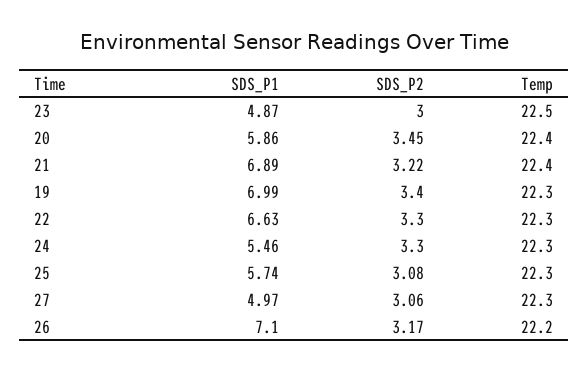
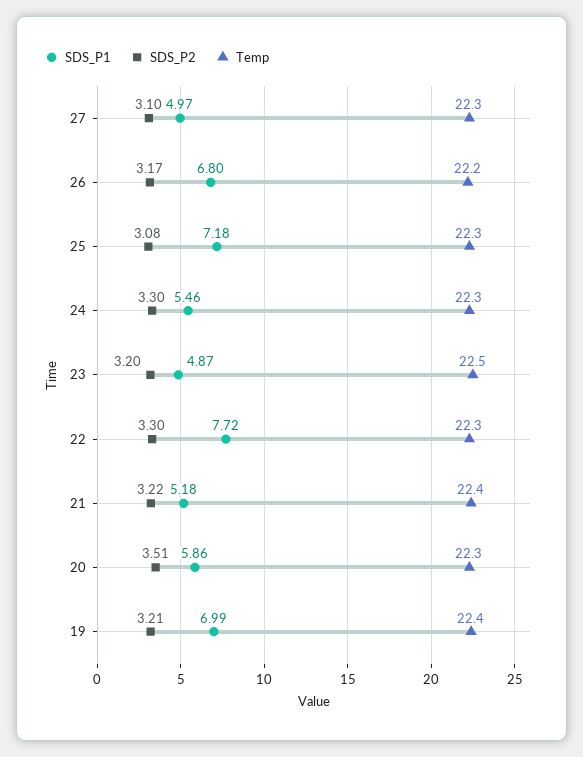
  {
    "SDS_P1": {
      "23": 4.87,
      "20": 5.86,
-     "21": 6.89,
+     "21": 5.18,
      "19": 6.99,
-     "22": 6.63,
+     "22": 7.72,
      "24": 5.46,
-     "25": 5.74,
+     "25": 7.18,
      "27": 4.97,
-     "26": 7.1
+     "26": 6.8
    },
    "SDS_P2": {
-     "23": 3,
+     "23": 3.2,
-     "20": 3.45,
+     "20": 3.51,
      "21": 3.22,
-     "19": 3.4,
+     "19": 3.21,
      "22": 3.3,
      "24": 3.3,
      "25": 3.08,
-     "27": 3.06,
+     "27": 3.1,
      "26": 3.17
    },
    "Temp": {
      "23": 22.5,
-     "20": 22.4,
+     "20": 22.3,
      "21": 22.4,
-     "19": 22.3,
+     "19": 22.4,
      "22": 22.3,
      "24": 22.3,
      "25": 22.3,
      "27": 22.3,
      "26": 22.2
    }
  }

